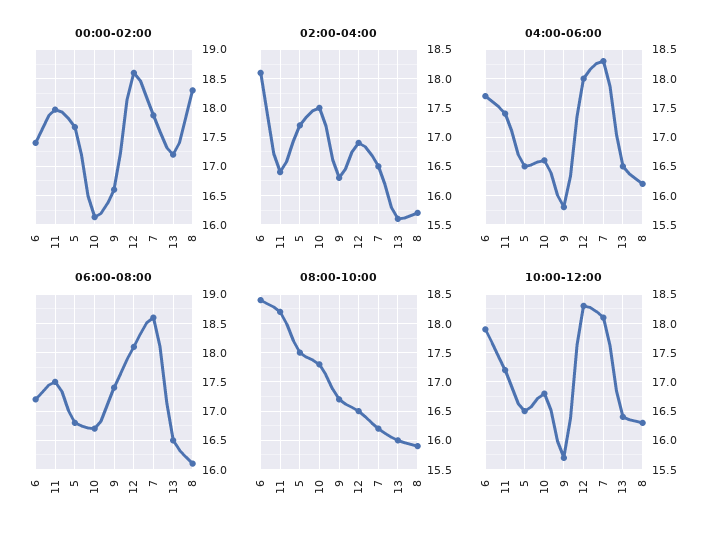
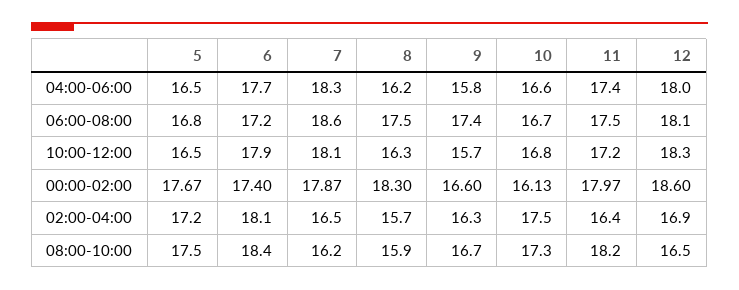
  {
    "00:00-02:00": {
      "6": 17.4,
      "11": 17.97,
      "5": 17.67,
      "10": 16.13,
      "9": 16.6,
      "12": 18.6,
      "7": 17.87,
-     "13": 17.25,
      "8": 18.3
    },
    "02:00-04:00": {
      "6": 18.1,
      "11": 16.4,
      "5": 17.2,
      "10": 17.5,
      "9": 16.3,
      "12": 16.9,
      "7": 16.5,
-     "13": 15.5,
      "8": 15.7
    },
    "04:00-06:00": {
      "6": 17.7,
      "11": 17.4,
      "5": 16.5,
      "10": 16.6,
      "9": 15.8,
      "12": 18,
      "7": 18.3,
-     "13": 16.5,
      "8": 16.2
    },
    "06:00-08:00": {
      "6": 17.2,
      "11": 17.5,
      "5": 16.8,
      "10": 16.7,
      "9": 17.4,
      "12": 18.1,
      "7": 18.6,
-     "13": 16.5,
-     "8": 16
+     "8": 17.5
    },
    "08:00-10:00": {
      "6": 18.4,
      "11": 18.2,
      "5": 17.5,
      "10": 17.3,
      "9": 16.7,
      "12": 16.5,
      "7": 16.2,
-     "13": 16,
      "8": 15.9
    },
    "10:00-12:00": {
      "6": 17.9,
      "11": 17.2,
      "5": 16.5,
      "10": 16.8,
      "9": 15.7,
      "12": 18.3,
      "7": 18.1,
-     "13": 16.5,
      "8": 16.3
    }
  }

